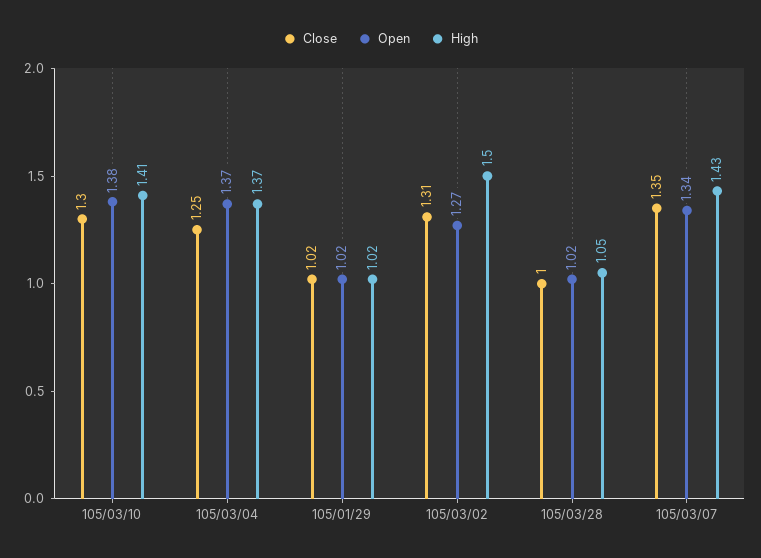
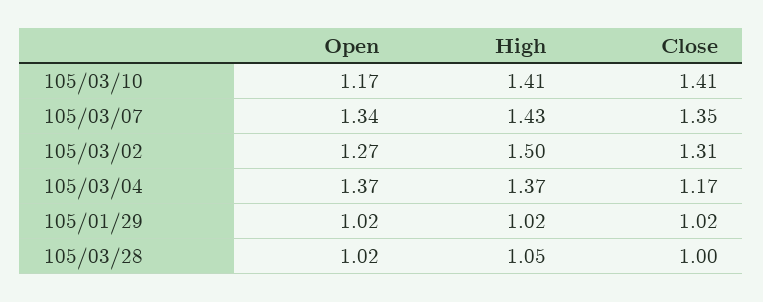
  {
    "Close": {
-     "105/03/10": 1.3,
+     "105/03/10": 1.41,
-     "105/03/04": 1.25,
+     "105/03/04": 1.17,
      "105/01/29": 1.02,
      "105/03/02": 1.31,
      "105/03/28": 1,
      "105/03/07": 1.35
    },
    "Open": {
-     "105/03/10": 1.38,
+     "105/03/10": 1.17,
      "105/03/04": 1.37,
      "105/01/29": 1.02,
      "105/03/02": 1.27,
      "105/03/28": 1.02,
      "105/03/07": 1.34
    },
    "High": {
      "105/03/10": 1.41,
      "105/03/04": 1.37,
      "105/01/29": 1.02,
      "105/03/02": 1.5,
      "105/03/28": 1.05,
      "105/03/07": 1.43
    }
  }

